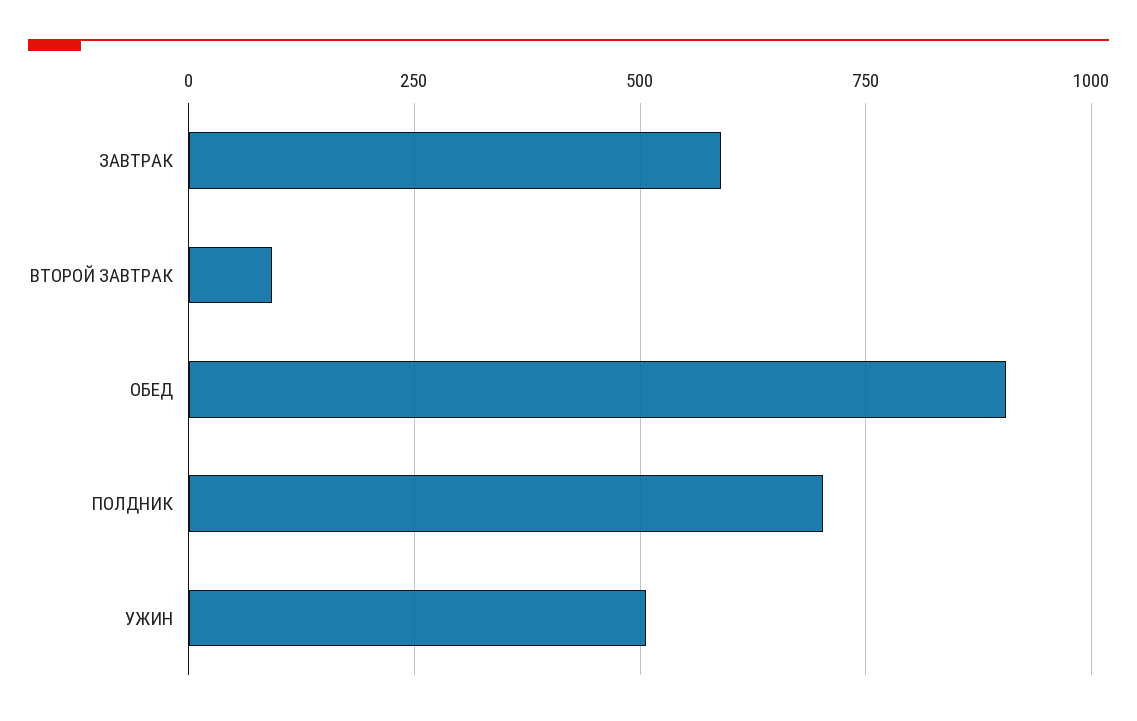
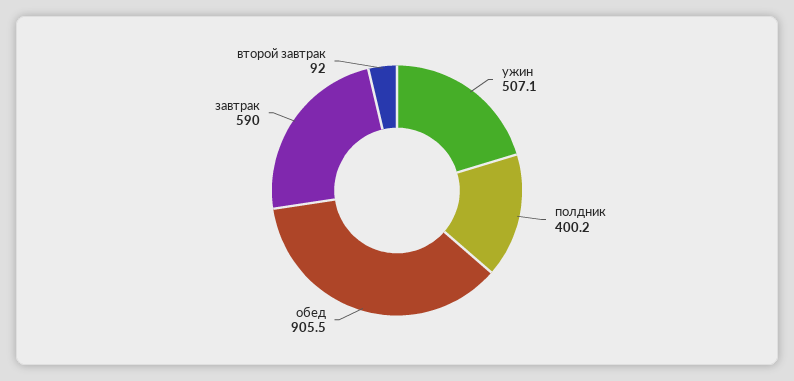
  {
    "ЗАВТРАК": 590,
    "ВТОРОЙ ЗАВТРАК": 92,
    "ОБЕД": 905.5,
-   "ПОЛДНИК": 700,
+   "ПОЛДНИК": 400.2,
    "УЖИН": 507.1
  }

